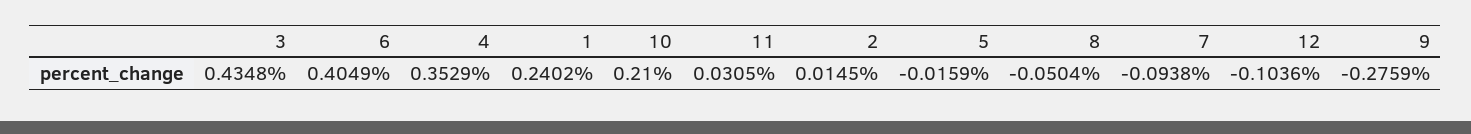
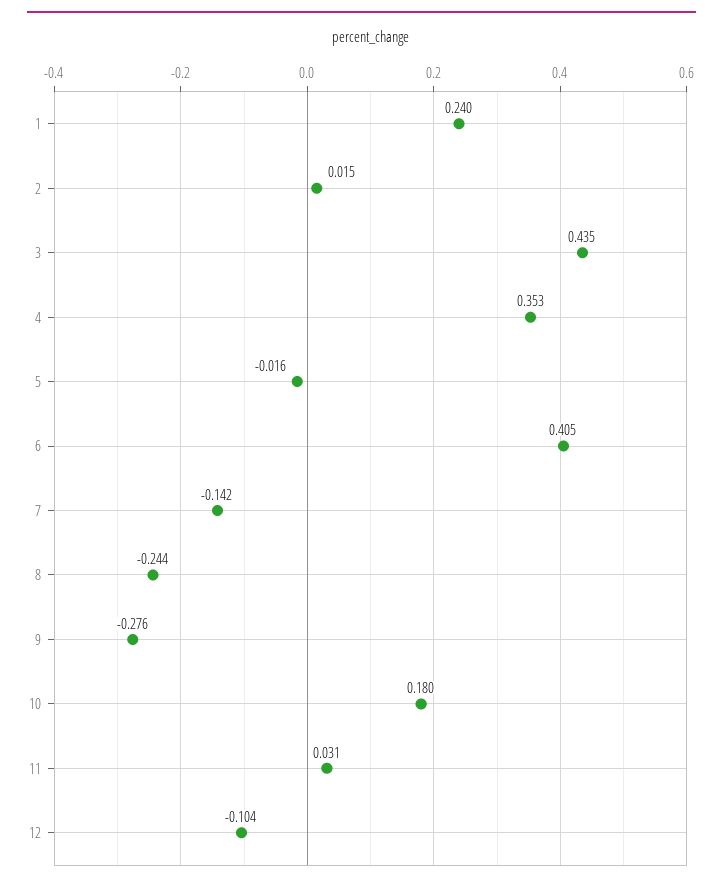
  {
    "3": 0.4348,
    "6": 0.4049,
    "4": 0.3529,
    "1": 0.2402,
-   "10": 0.21,
+   "10": 0.18,
    "11": 0.0305,
    "2": 0.0145,
    "5": -0.0159,
-   "8": -0.0504,
+   "8": -0.244,
-   "7": -0.0938,
+   "7": -0.142,
    "12": -0.1036,
    "9": -0.2759
  }

